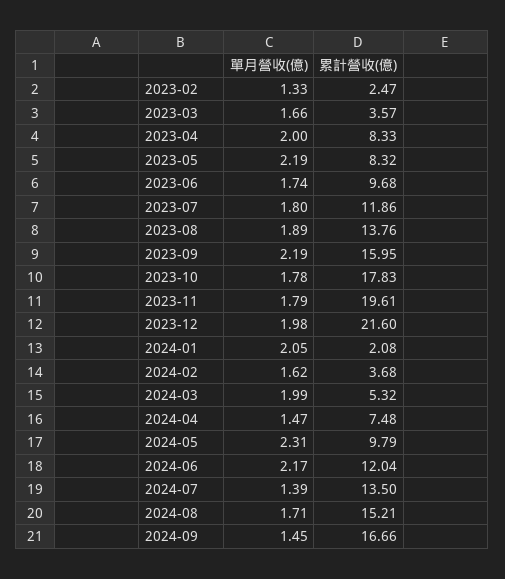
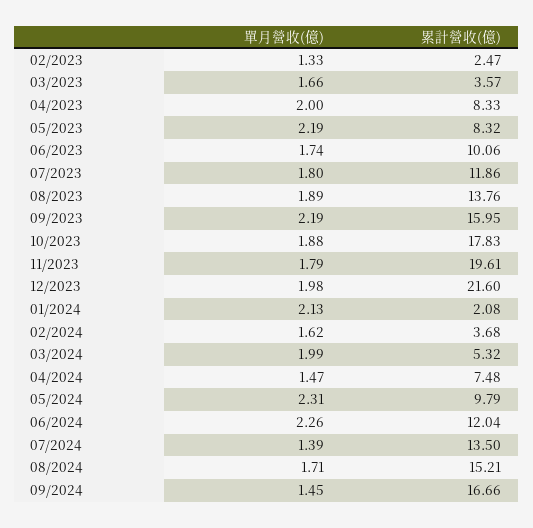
  {
    "單月營收(億)": {
      "2023-02": 1.33,
      "2023-03": 1.66,
      "2023-04": 2,
      "2023-05": 2.19,
      "2023-06": 1.74,
      "2023-07": 1.8,
      "2023-08": 1.89,
      "2023-09": 2.19,
-     "2023-10": 1.78,
+     "2023-10": 1.88,
      "2023-11": 1.79,
      "2023-12": 1.98,
-     "2024-01": 2.05,
+     "2024-01": 2.13,
      "2024-02": 1.62,
      "2024-03": 1.99,
      "2024-04": 1.47,
      "2024-05": 2.31,
-     "2024-06": 2.17,
+     "2024-06": 2.26,
      "2024-07": 1.39,
      "2024-08": 1.71,
      "2024-09": 1.45
    },
    "累計營收(億)": {
      "2023-02": 2.47,
      "2023-03": 3.57,
      "2023-04": 8.33,
      "2023-05": 8.32,
-     "2023-06": 9.68,
+     "2023-06": 10.06,
      "2023-07": 11.86,
      "2023-08": 13.76,
      "2023-09": 15.95,
      "2023-10": 17.83,
      "2023-11": 19.61,
      "2023-12": 21.6,
      "2024-01": 2.08,
      "2024-02": 3.68,
      "2024-03": 5.32,
      "2024-04": 7.48,
      "2024-05": 9.79,
      "2024-06": 12.04,
      "2024-07": 13.5,
      "2024-08": 15.21,
      "2024-09": 16.66
    }
  }

